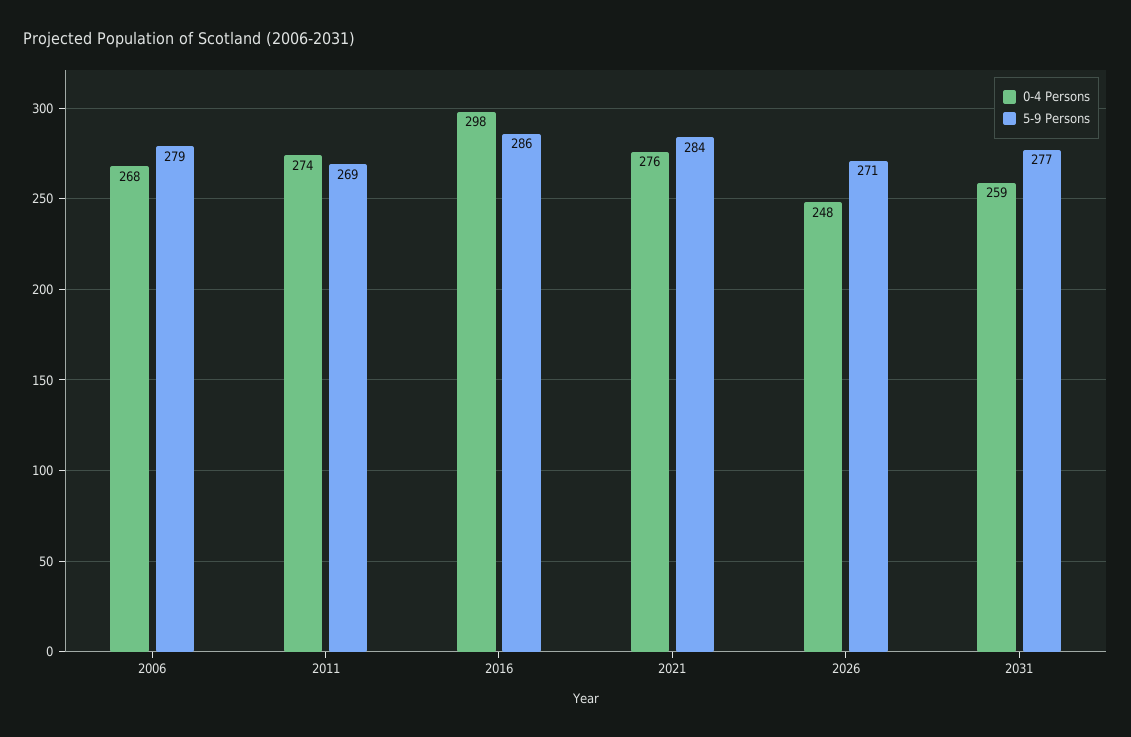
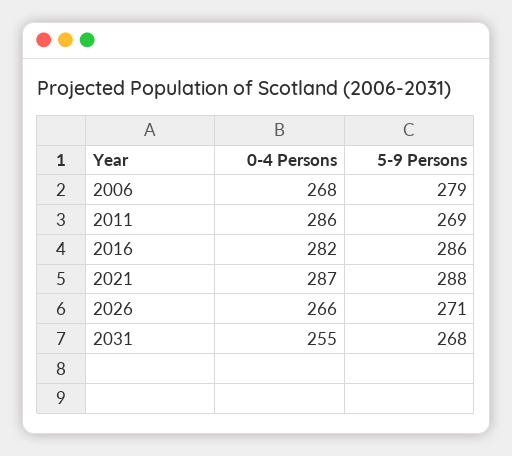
  {
    "0-4 Persons": {
      "2006": 268,
-     "2011": 274,
+     "2011": 286,
-     "2016": 298,
+     "2016": 282,
-     "2021": 276,
+     "2021": 287,
-     "2026": 248,
+     "2026": 266,
-     "2031": 259
+     "2031": 255
    },
    "5-9 Persons": {
      "2006": 279,
      "2011": 269,
      "2016": 286,
-     "2021": 284,
+     "2021": 288,
      "2026": 271,
-     "2031": 277
+     "2031": 268
    }
  }

